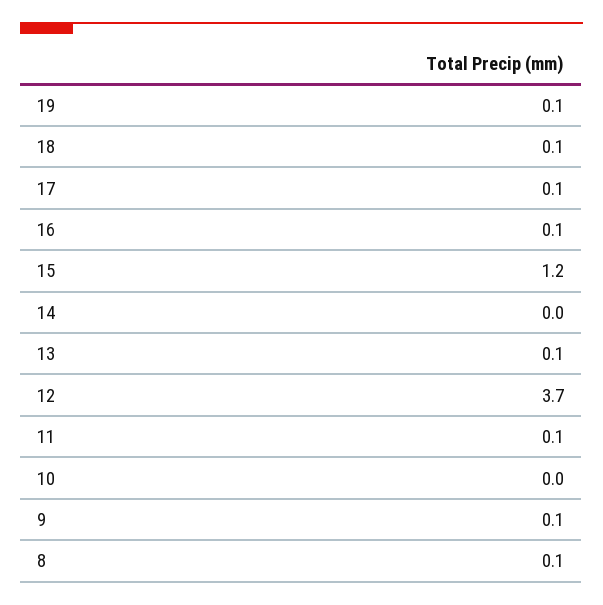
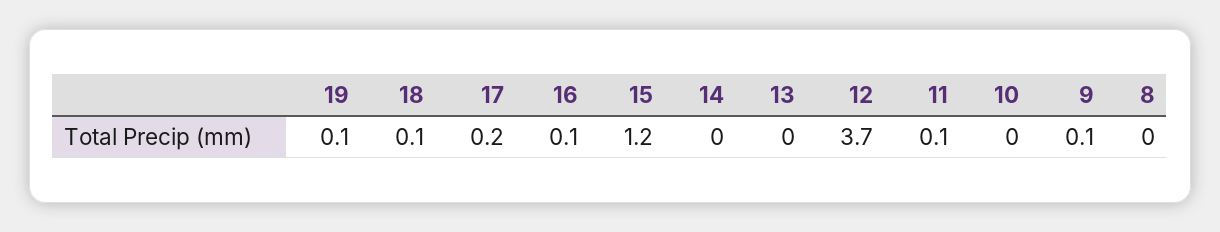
  {
    "19": 0.1,
    "18": 0.1,
-   "17": 0.1,
+   "17": 0.2,
    "16": 0.1,
    "15": 1.2,
    "14": 0,
-   "13": 0.1,
+   "13": 0,
    "12": 3.7,
    "11": 0.1,
    "10": 0,
    "9": 0.1,
-   "8": 0.1
+   "8": 0
  }

